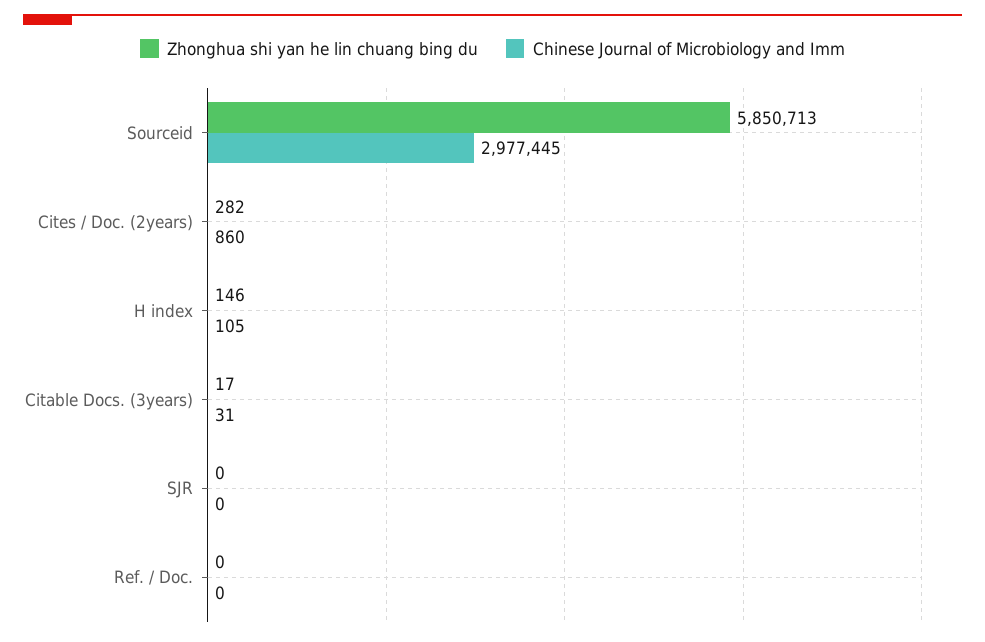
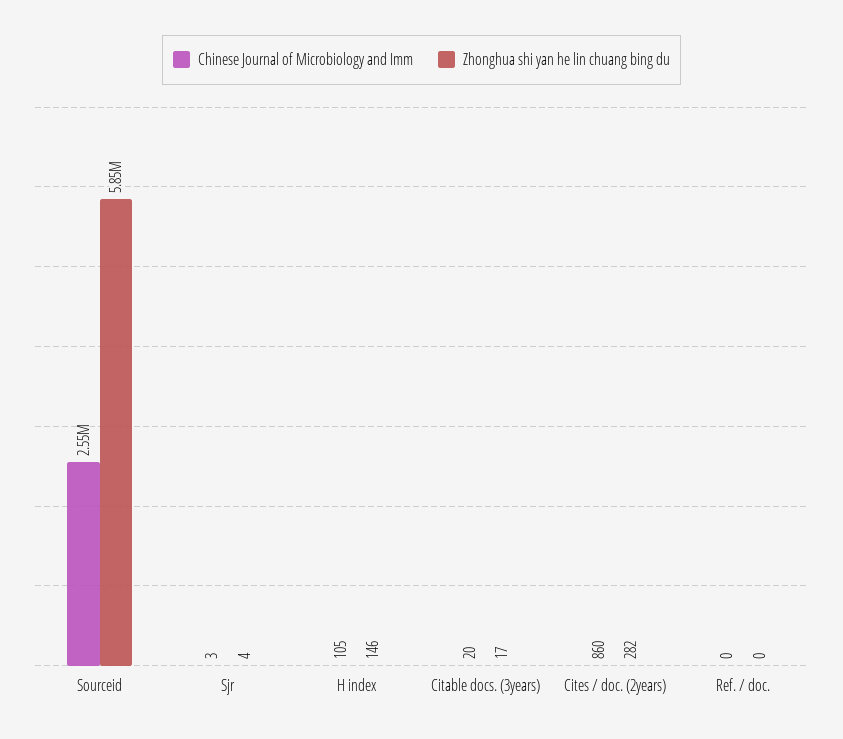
  {
    "Zhonghua shi yan he lin chuang bing du": {
      "Sourceid": 5850713,
      "Cites / Doc. (2years)": 282,
      "H index": 146,
      "Citable Docs. (3years)": 17,
-     "SJR": 0,
+     "SJR": 4,
      "Ref. / Doc.": 0
    },
    "Chinese Journal of Microbiology and Imm": {
-     "Sourceid": 2977445,
+     "Sourceid": 2550000,
      "Cites / Doc. (2years)": 860,
      "H index": 105,
-     "Citable Docs. (3years)": 31,
+     "Citable Docs. (3years)": 20,
-     "SJR": 0,
+     "SJR": 3,
      "Ref. / Doc.": 0
    }
  }

